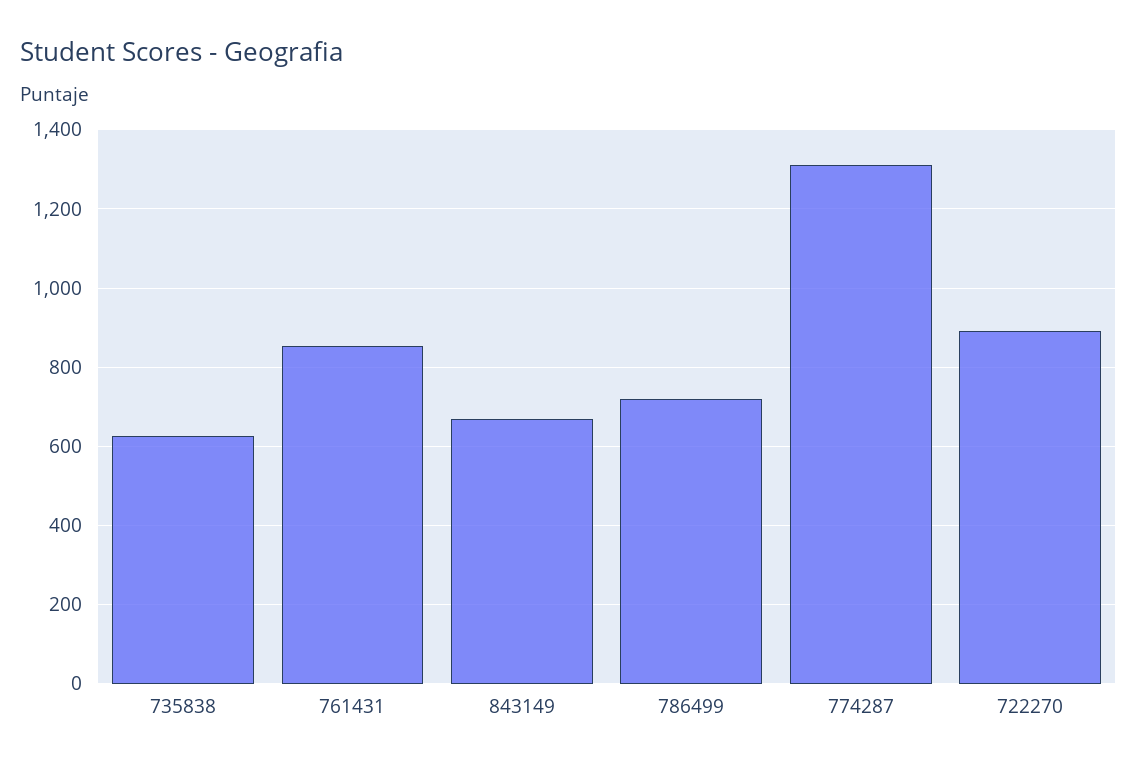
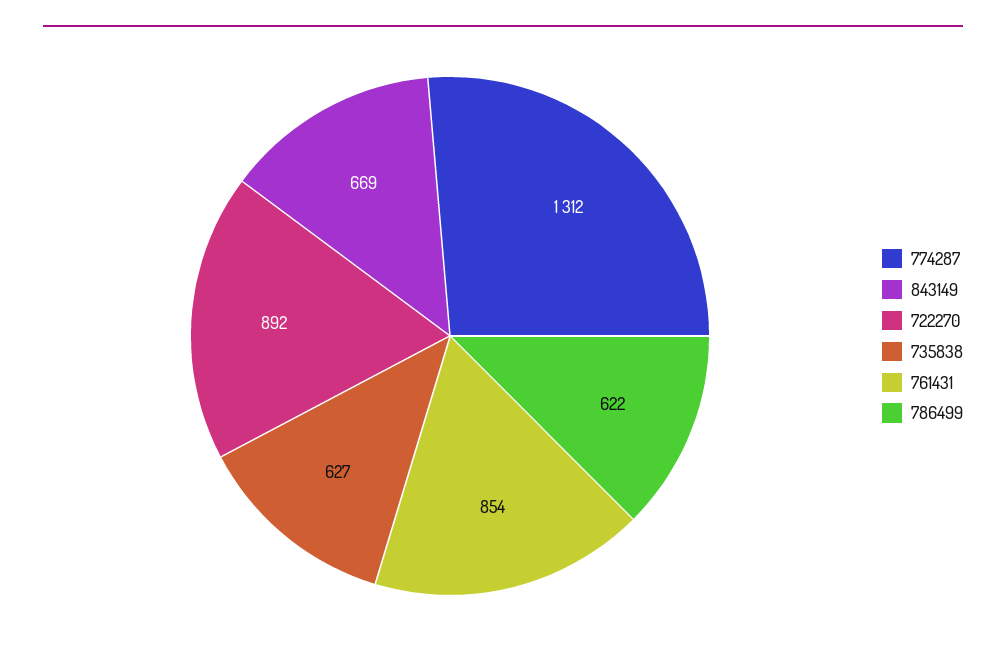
  {
    "735838": 627,
    "761431": 854,
    "843149": 669,
-   "786499": 720,
+   "786499": 622,
    "774287": 1312,
    "722270": 892
  }

